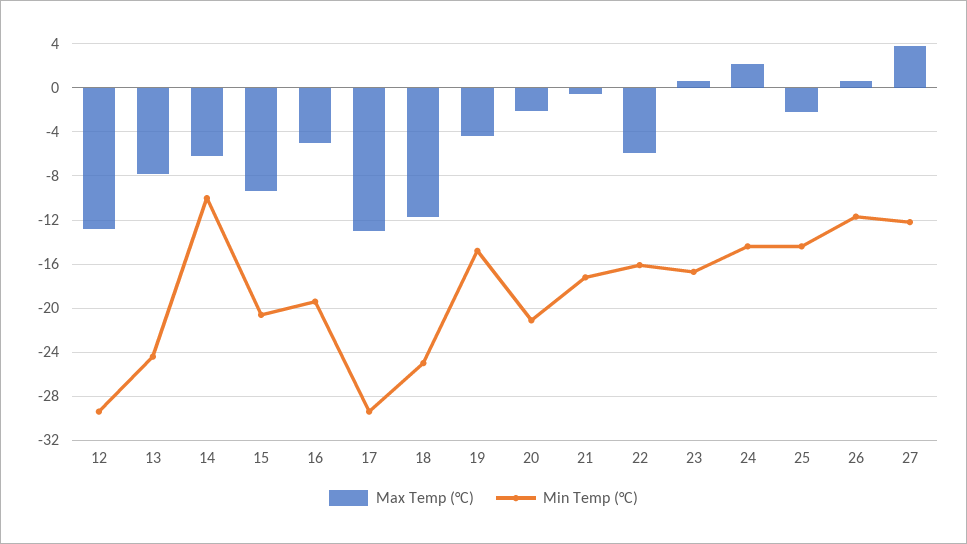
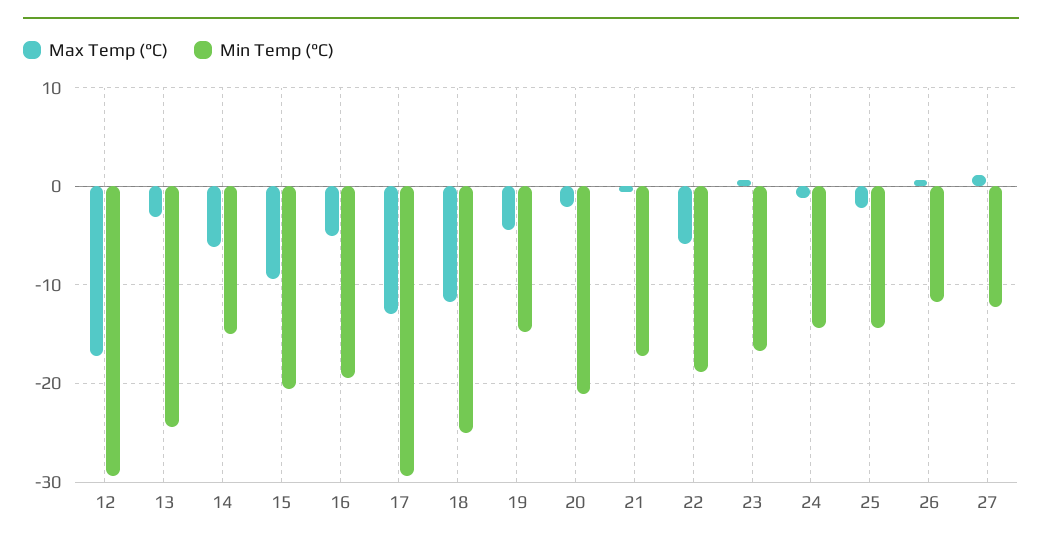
  {
    "Max Temp (°C)": {
-     "12": -13,
+     "12": -17,
-     "13": -8,
+     "13": -3,
      "14": -6,
      "15": -9,
      "16": -5,
      "17": -13,
      "18": -12,
      "19": -4,
      "20": -2,
      "21": -1,
      "22": -6,
      "23": 1,
-     "24": 2,
+     "24": -1,
      "25": -2,
      "26": 1,
-     "27": 4
+     "27": 1
    },
    "Min Temp (°C)": {
      "12": -29,
      "13": -24,
-     "14": -10,
+     "14": -15,
      "15": -21,
      "16": -19,
      "17": -29,
      "18": -25,
      "19": -15,
      "20": -21,
      "21": -17,
-     "22": -16,
+     "22": -19,
      "23": -17,
      "24": -14,
      "25": -14,
      "26": -12,
      "27": -12
    }
  }

